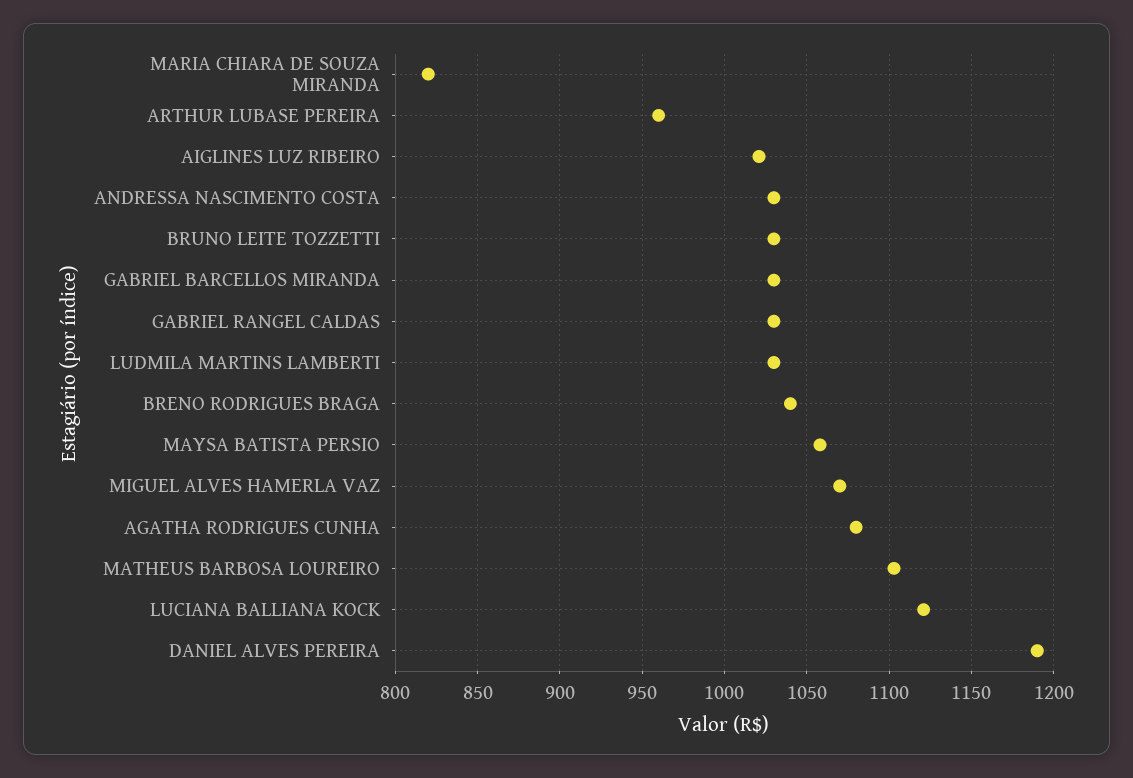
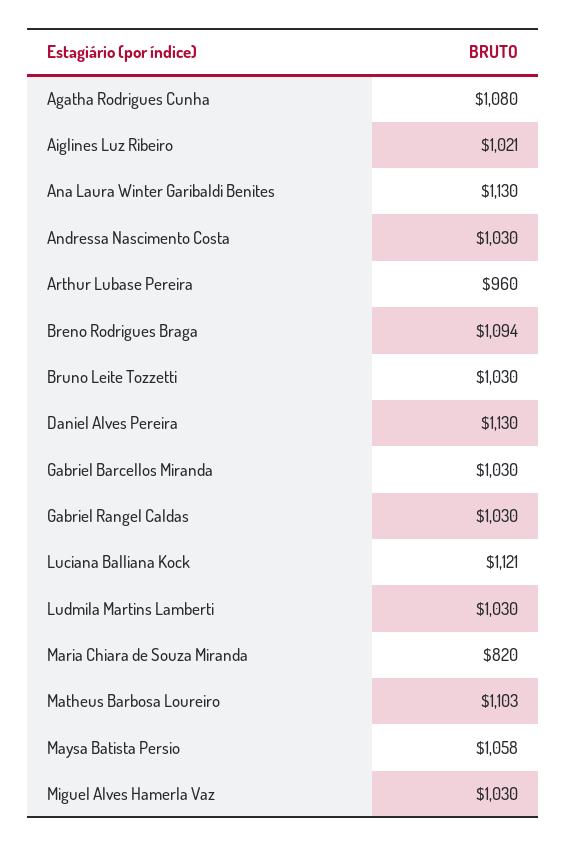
  {
    "MARIA CHIARA DE SOUZA MIRANDA": 820,
    "ARTHUR LUBASE PEREIRA": 960,
    "AIGLINES LUZ RIBEIRO": 1021,
    "ANDRESSA NASCIMENTO COSTA": 1030,
    "BRUNO LEITE TOZZETTI": 1030,
    "GABRIEL BARCELLOS MIRANDA": 1030,
    "GABRIEL RANGEL CALDAS": 1030,
    "LUDMILA MARTINS LAMBERTI": 1030,
-   "BRENO RODRIGUES BRAGA": 1040,
+   "BRENO RODRIGUES BRAGA": 1094,
    "MAYSA BATISTA PERSIO": 1058,
-   "MIGUEL ALVES HAMERLA VAZ": 1070,
+   "MIGUEL ALVES HAMERLA VAZ": 1030,
    "AGATHA RODRIGUES CUNHA": 1080,
    "MATHEUS BARBOSA LOUREIRO": 1103,
    "LUCIANA BALLIANA KOCK": 1121,
-   "DANIEL ALVES PEREIRA": 1190
+   "DANIEL ALVES PEREIRA": 1130,
+   "Ana Laura Winter Garibaldi Benites": 1130
  }

